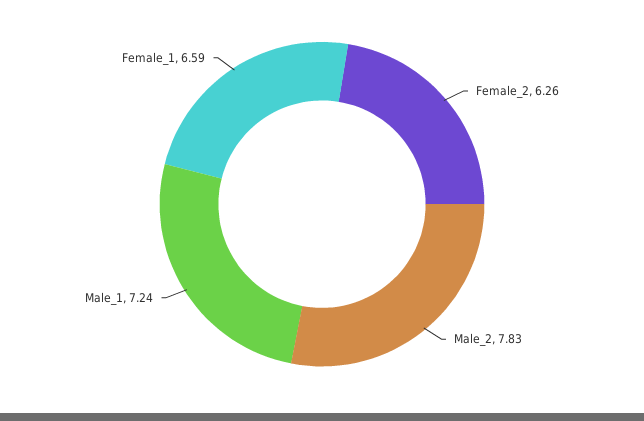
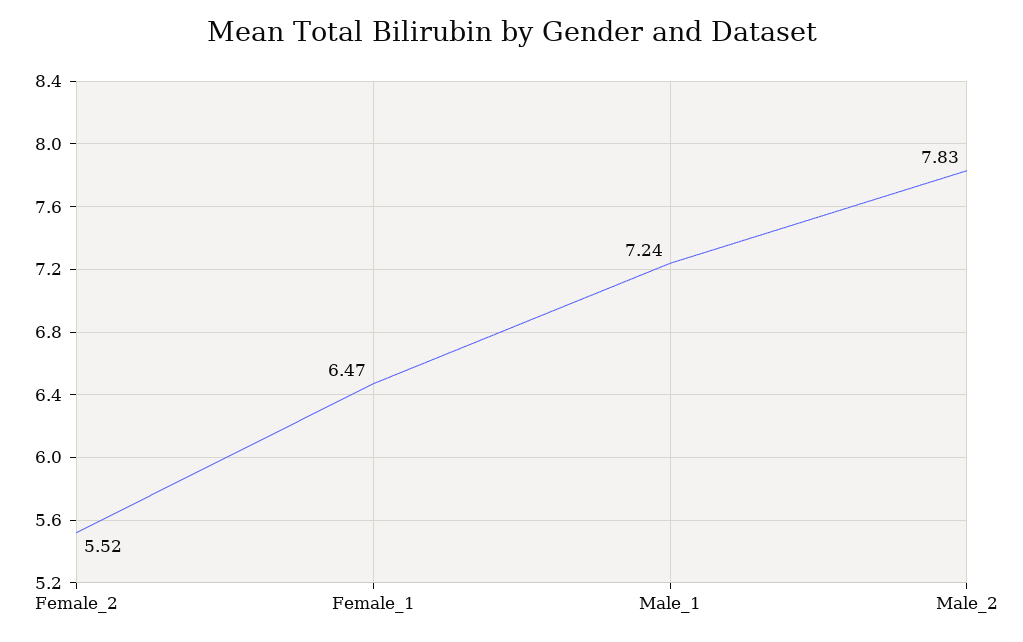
  {
-   "Female_2": 6.26,
+   "Female_2": 5.52,
    "Male_2": 7.83,
    "Male_1": 7.24,
-   "Female_1": 6.59
+   "Female_1": 6.47
  }

